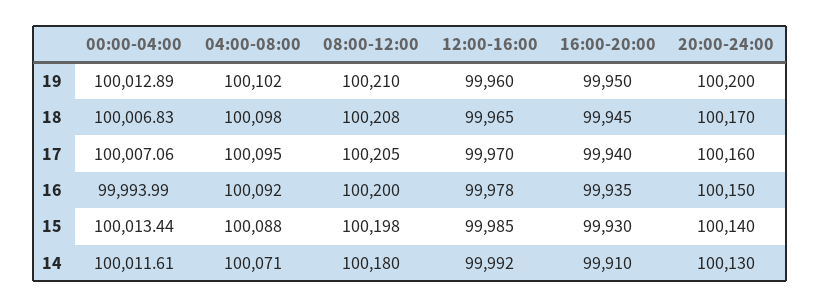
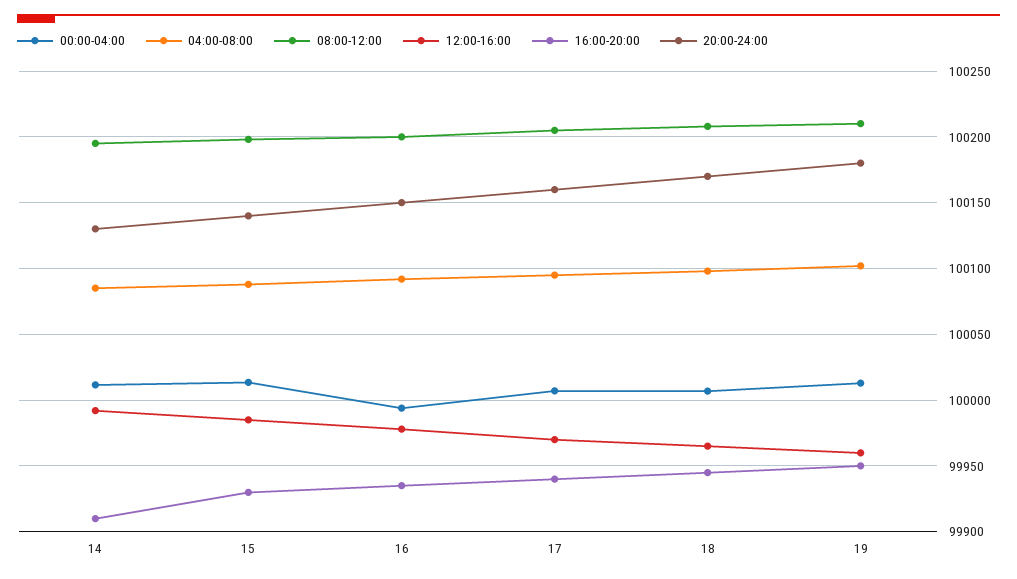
  {
    "00:00-04:00": {
      "19": 100012.89,
      "18": 100006.83,
      "17": 100007.06,
      "16": 99993.99,
      "15": 100013.44,
      "14": 100011.61
    },
    "04:00-08:00": {
      "19": 100102,
      "18": 100098,
      "17": 100095,
      "16": 100092,
      "15": 100088,
-     "14": 100071
+     "14": 100085
    },
    "08:00-12:00": {
      "19": 100210,
      "18": 100208,
      "17": 100205,
      "16": 100200,
      "15": 100198,
-     "14": 100180
+     "14": 100195
    },
    "12:00-16:00": {
      "19": 99960,
      "18": 99965,
      "17": 99970,
      "16": 99978,
      "15": 99985,
      "14": 99992
    },
    "16:00-20:00": {
      "19": 99950,
      "18": 99945,
      "17": 99940,
      "16": 99935,
      "15": 99930,
      "14": 99910
    },
    "20:00-24:00": {
-     "19": 100200,
+     "19": 100180,
      "18": 100170,
      "17": 100160,
      "16": 100150,
      "15": 100140,
      "14": 100130
    }
  }

